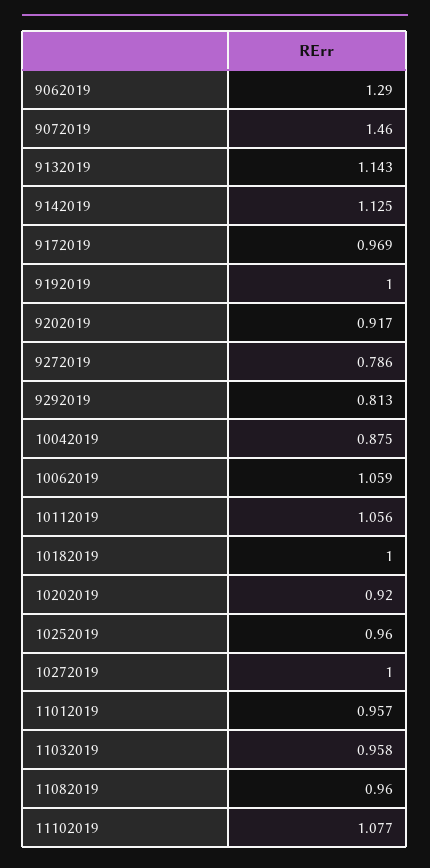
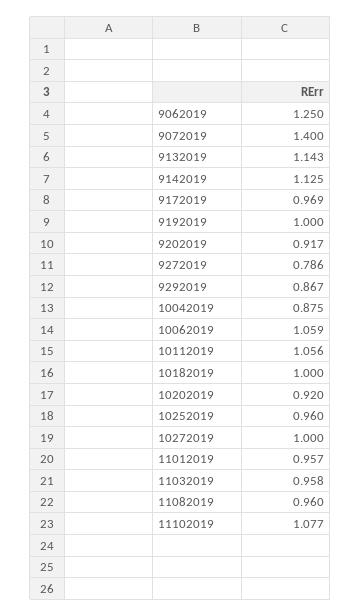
  {
-   "9062019": 1.29,
+   "9062019": 1.25,
-   "9072019": 1.46,
+   "9072019": 1.4,
    "9132019": 1.143,
    "9142019": 1.125,
    "9172019": 0.969,
    "9192019": 1,
    "9202019": 0.917,
    "9272019": 0.786,
-   "9292019": 0.813,
+   "9292019": 0.867,
    "10042019": 0.875,
    "10062019": 1.059,
    "10112019": 1.056,
    "10182019": 1,
    "10202019": 0.92,
    "10252019": 0.96,
    "10272019": 1,
    "11012019": 0.957,
    "11032019": 0.958,
    "11082019": 0.96,
    "11102019": 1.077
  }

